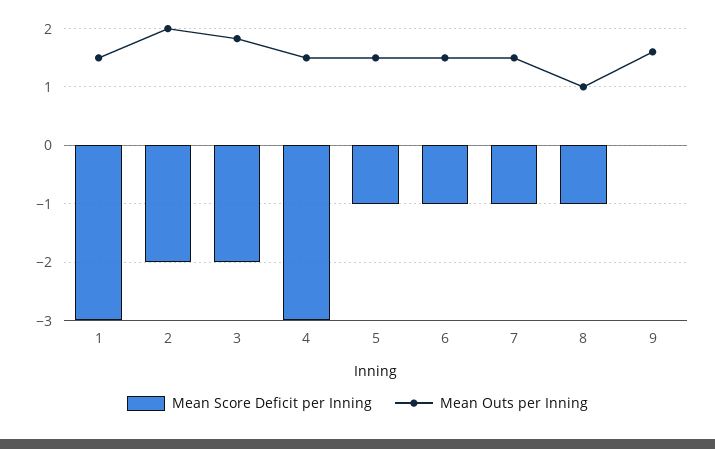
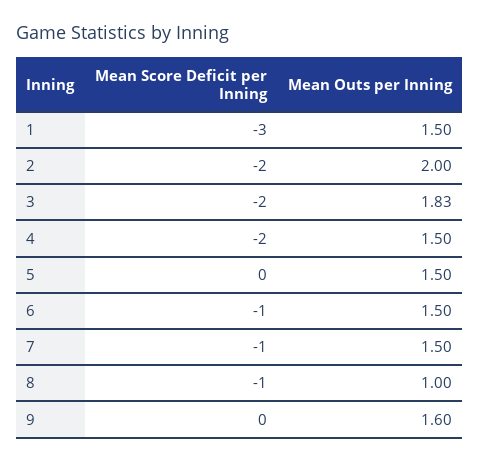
  {
    "Mean Score Deficit per Inning": {
      "1": -3,
      "2": -2,
      "3": -2,
-     "4": -3,
+     "4": -2,
-     "5": -1,
+     "5": 0,
      "6": -1,
      "7": -1,
      "8": -1,
      "9": 0
    },
    "Mean Outs per Inning": {
      "1": 1.5,
      "2": 2,
      "3": 1.83,
      "4": 1.5,
      "5": 1.5,
      "6": 1.5,
      "7": 1.5,
      "8": 1,
      "9": 1.6
    }
  }

